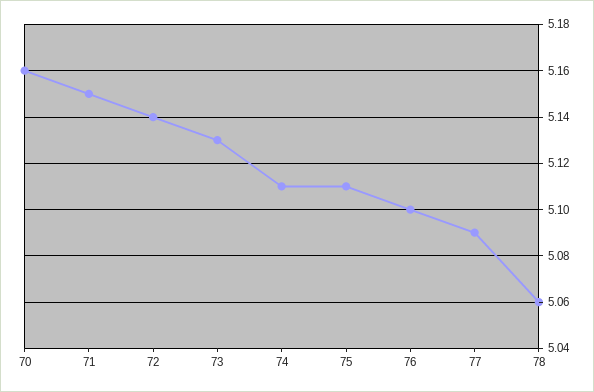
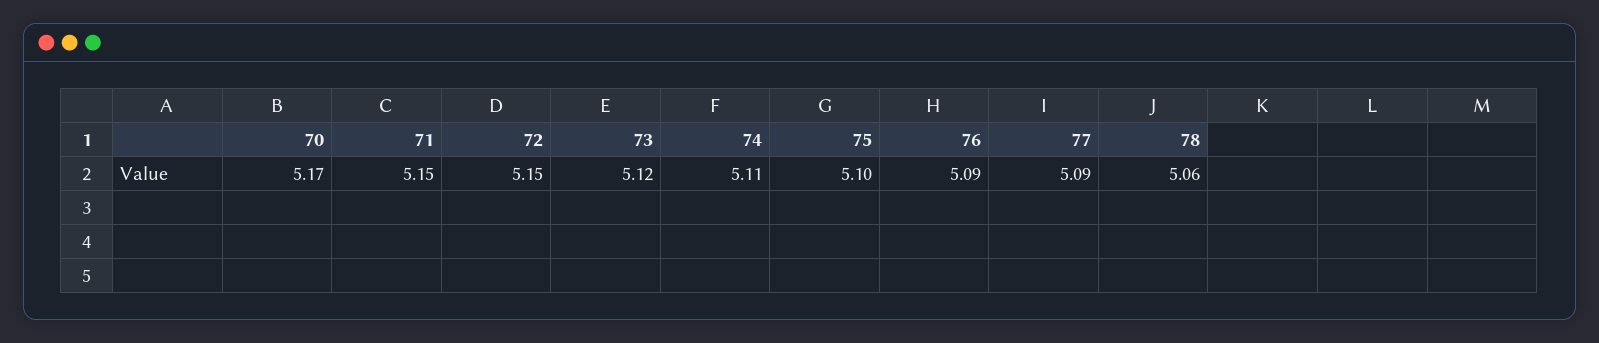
  {
-   "70": 5.16,
+   "70": 5.17,
    "71": 5.15,
-   "72": 5.14,
+   "72": 5.15,
-   "73": 5.13,
+   "73": 5.12,
    "74": 5.11,
-   "75": 5.11,
+   "75": 5.1,
-   "76": 5.1,
+   "76": 5.09,
    "77": 5.09,
    "78": 5.06
  }

